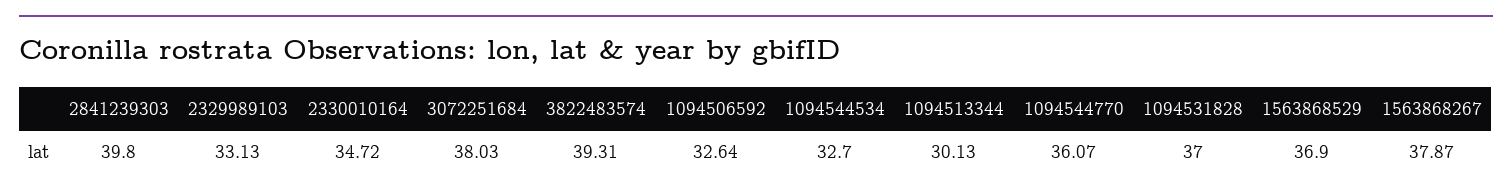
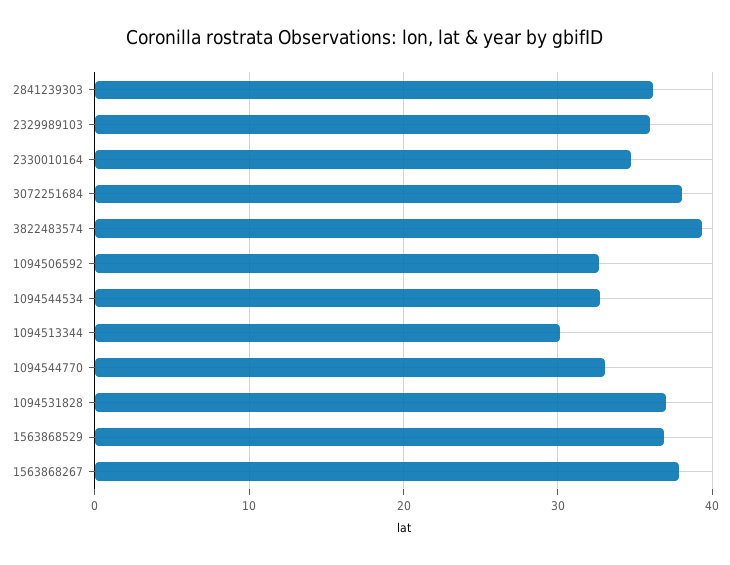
  {
-   "2841239303": 39.8,
+   "2841239303": 36,
-   "2329989103": 33.13,
+   "2329989103": 36,
    "2330010164": 34.72,
    "3072251684": 38.03,
    "3822483574": 39.31,
    "1094506592": 32.64,
    "1094544534": 32.7,
    "1094513344": 30.13,
-   "1094544770": 36.07,
+   "1094544770": 33,
    "1094531828": 37,
    "1563868529": 36.9,
    "1563868267": 37.87
  }

